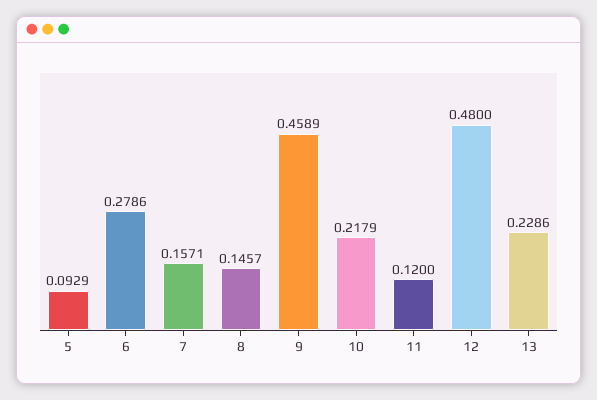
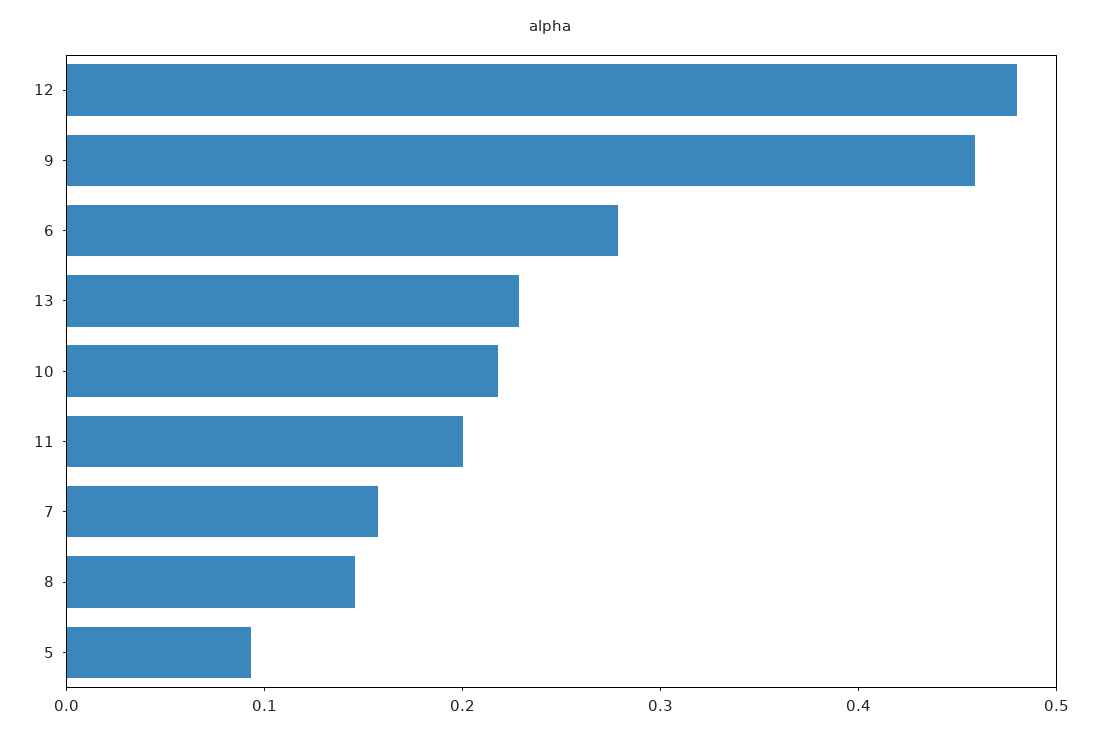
  {
    "5": 0.0929,
    "6": 0.2786,
    "7": 0.1571,
    "8": 0.1457,
    "9": 0.4589,
    "10": 0.2179,
-   "11": 0.12,
+   "11": 0.2,
    "12": 0.48,
    "13": 0.2286
  }

